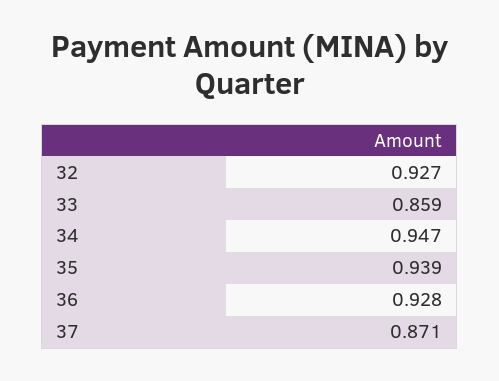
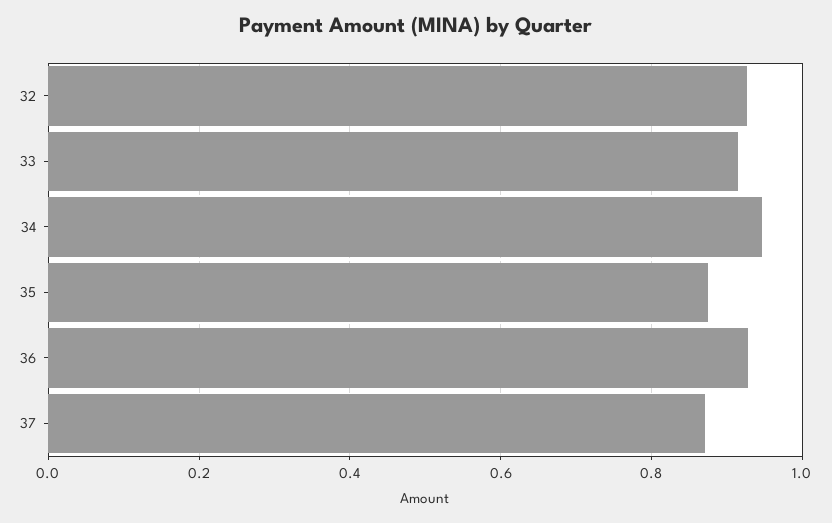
  {
    "32": 0.927,
-   "33": 0.859,
+   "33": 0.92,
    "34": 0.947,
-   "35": 0.939,
+   "35": 0.88,
    "36": 0.928,
    "37": 0.871
  }

